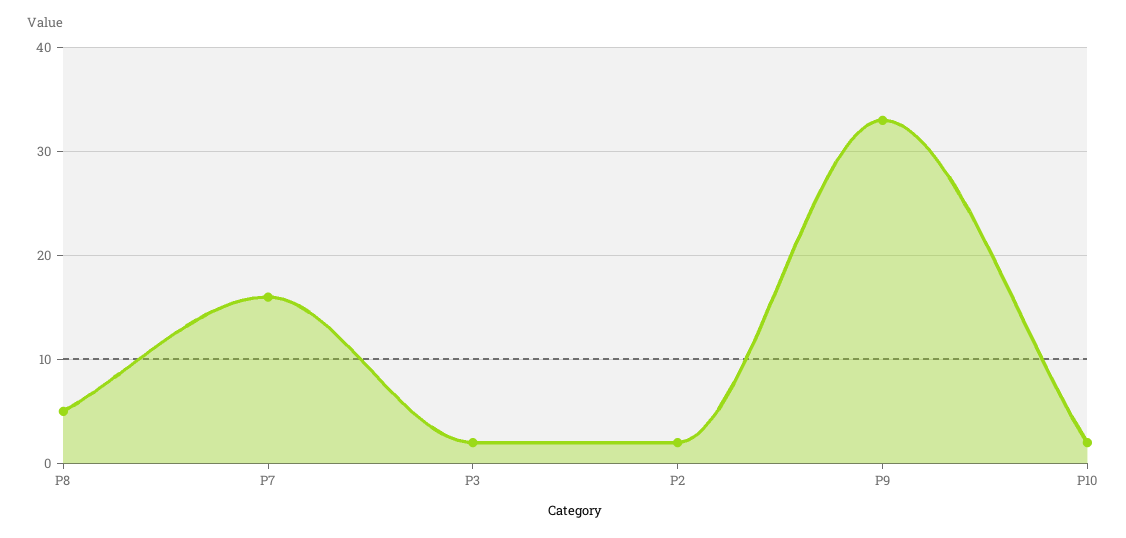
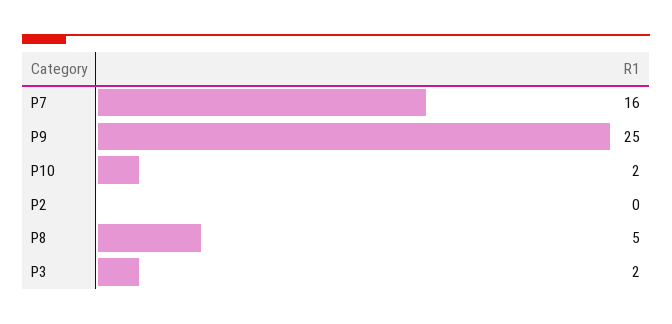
  {
    "P8": 5,
    "P7": 16,
    "P3": 2,
-   "P2": 2,
+   "P2": 0,
-   "P9": 33,
+   "P9": 25,
    "P10": 2
  }

